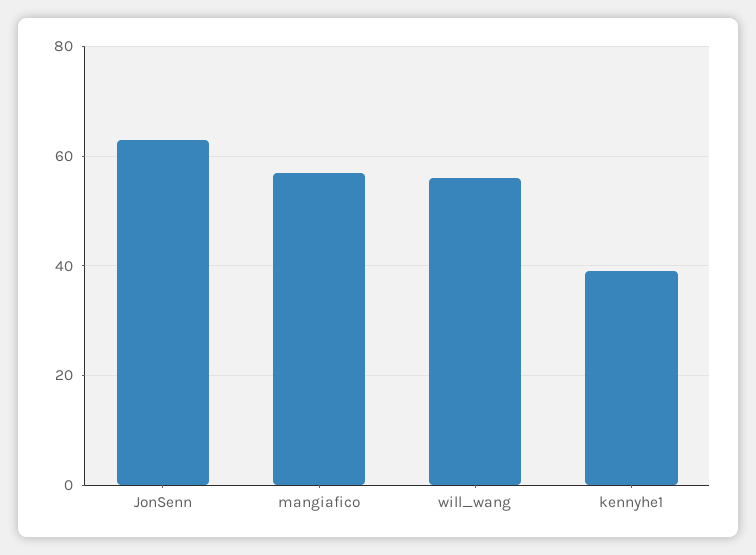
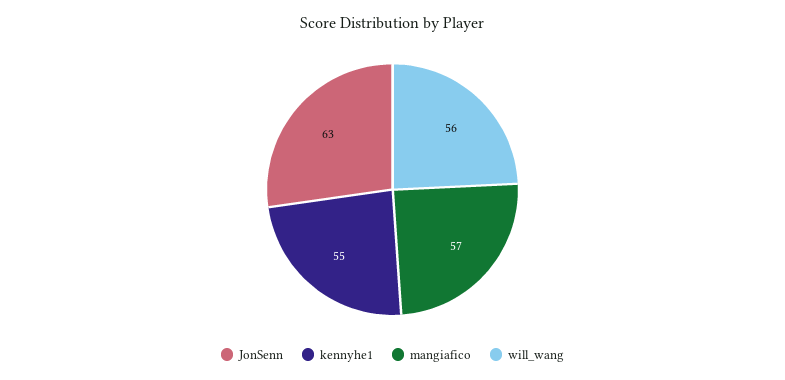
  {
    "JonSenn": 63,
    "mangiafico": 57,
    "will_wang": 56,
-   "kennyhe1": 40
+   "kennyhe1": 55
  }

